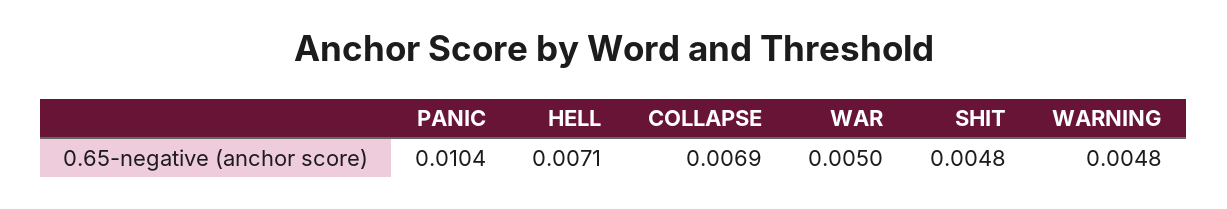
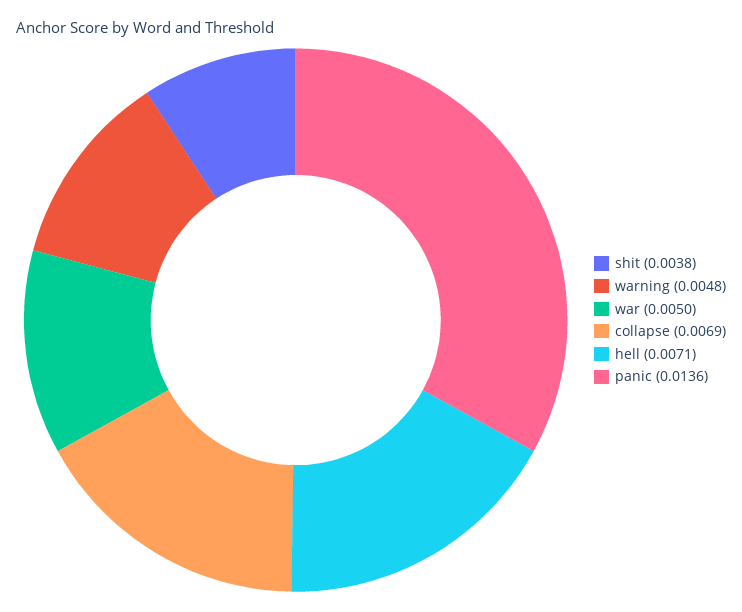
  {
-   "PANIC": 0.0104,
+   "PANIC": 0.0136,
    "HELL": 0.0071,
    "COLLAPSE": 0.0069,
    "WAR": 0.005,
-   "SHIT": 0.0048,
+   "SHIT": 0.0038,
    "WARNING": 0.0048
  }

